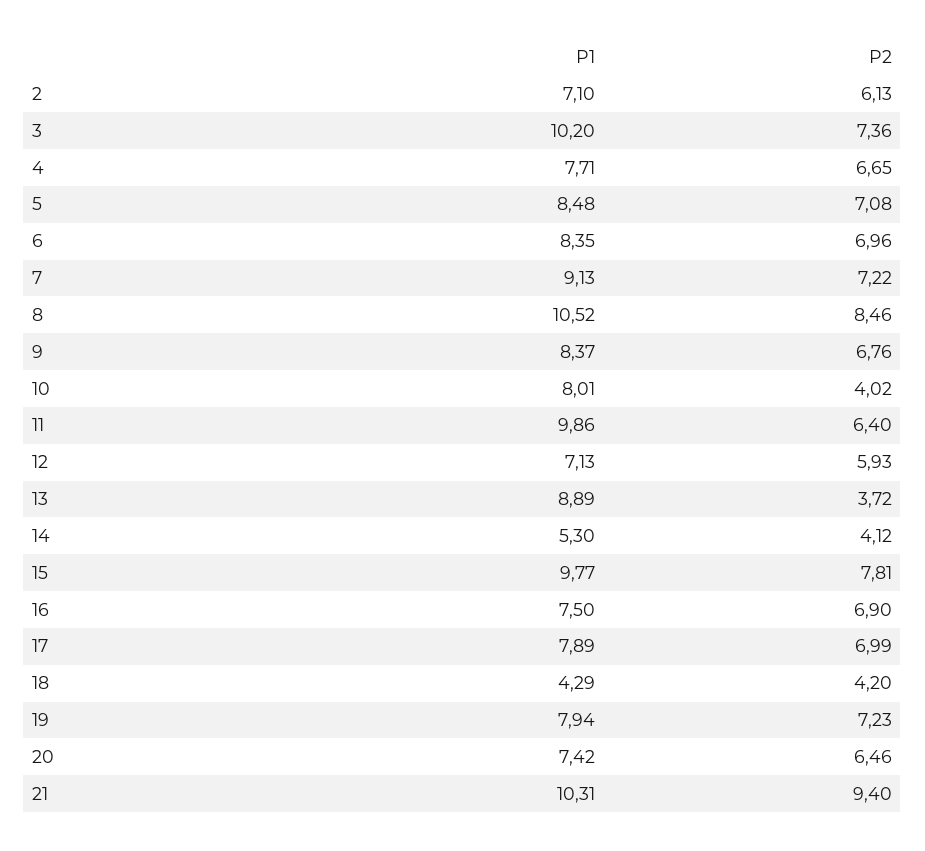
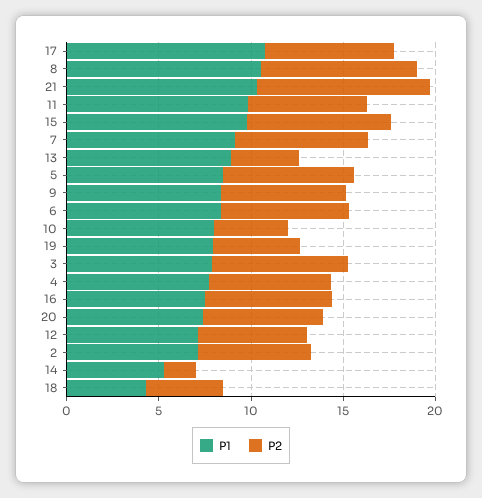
  {
    "P1": {
      "2": 7.1,
-     "3": 10.2,
+     "3": 8,
      "4": 7.71,
      "5": 8.48,
      "6": 8.35,
      "7": 9.13,
      "8": 10.52,
      "9": 8.37,
      "10": 8.01,
      "11": 9.86,
      "12": 7.13,
      "13": 8.89,
      "14": 5.3,
      "15": 9.77,
      "16": 7.5,
-     "17": 7.89,
+     "17": 11,
      "18": 4.29,
      "19": 7.94,
      "20": 7.42,
      "21": 10.31
    },
    "P2": {
      "2": 6.13,
      "3": 7.36,
      "4": 6.65,
      "5": 7.08,
      "6": 6.96,
      "7": 7.22,
      "8": 8.46,
      "9": 6.76,
      "10": 4.02,
      "11": 6.4,
      "12": 5.93,
      "13": 3.72,
-     "14": 4.12,
+     "14": 2,
      "15": 7.81,
      "16": 6.9,
      "17": 6.99,
      "18": 4.2,
-     "19": 7.23,
+     "19": 5,
      "20": 6.46,
      "21": 9.4
    }
  }

